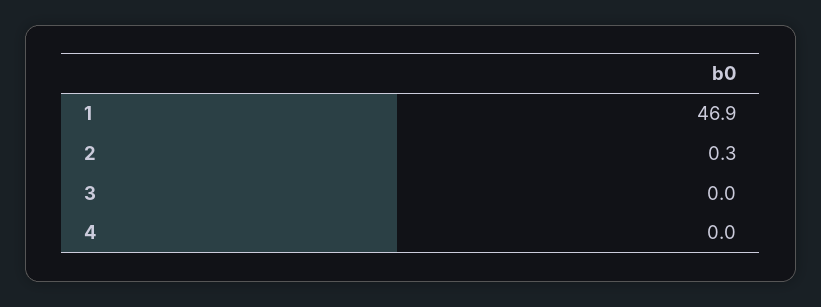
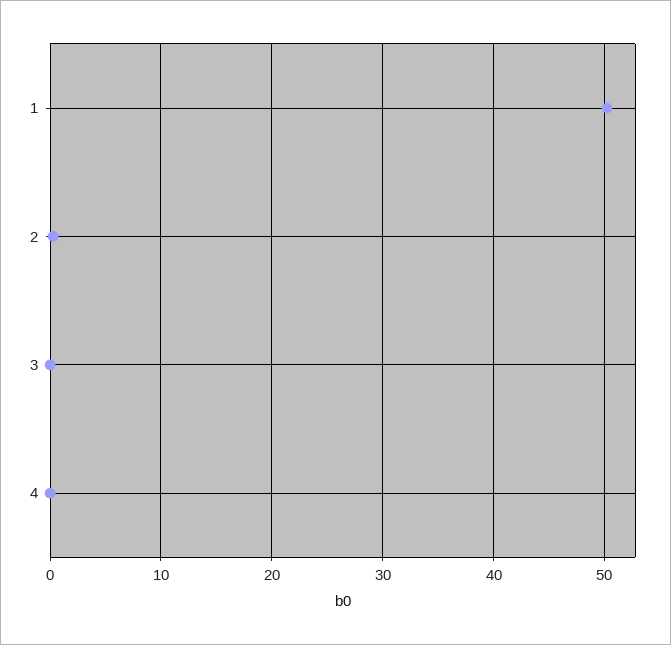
  {
-   "1": 46.9,
+   "1": 50,
    "2": 0.3,
    "3": 0,
    "4": 0
  }

